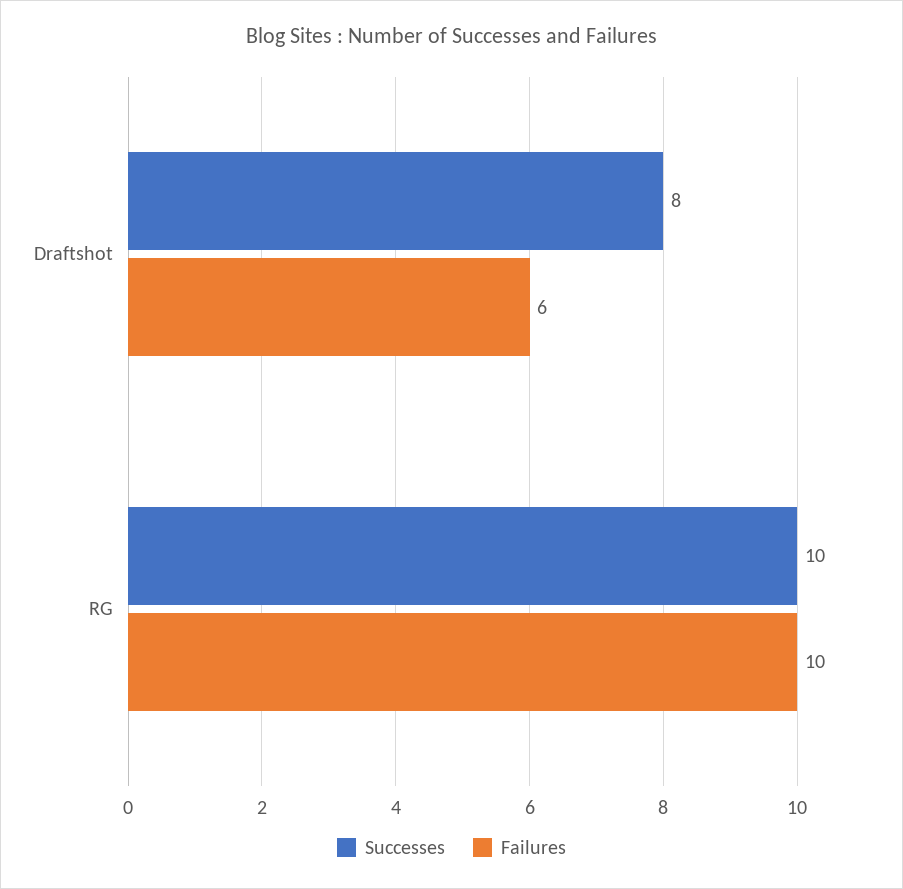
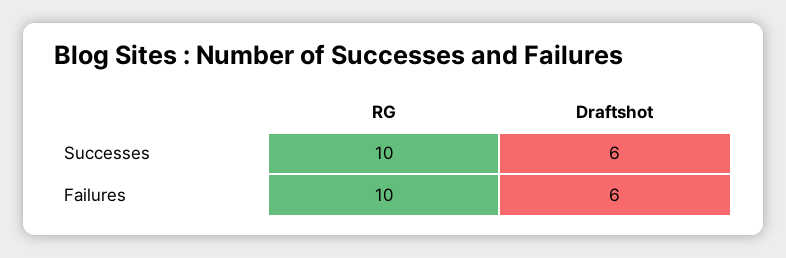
  {
    "Successes": {
-     "Draftshot": 8,
+     "Draftshot": 6,
      "RG": 10
    },
    "Failures": {
      "Draftshot": 6,
      "RG": 10
    }
  }

